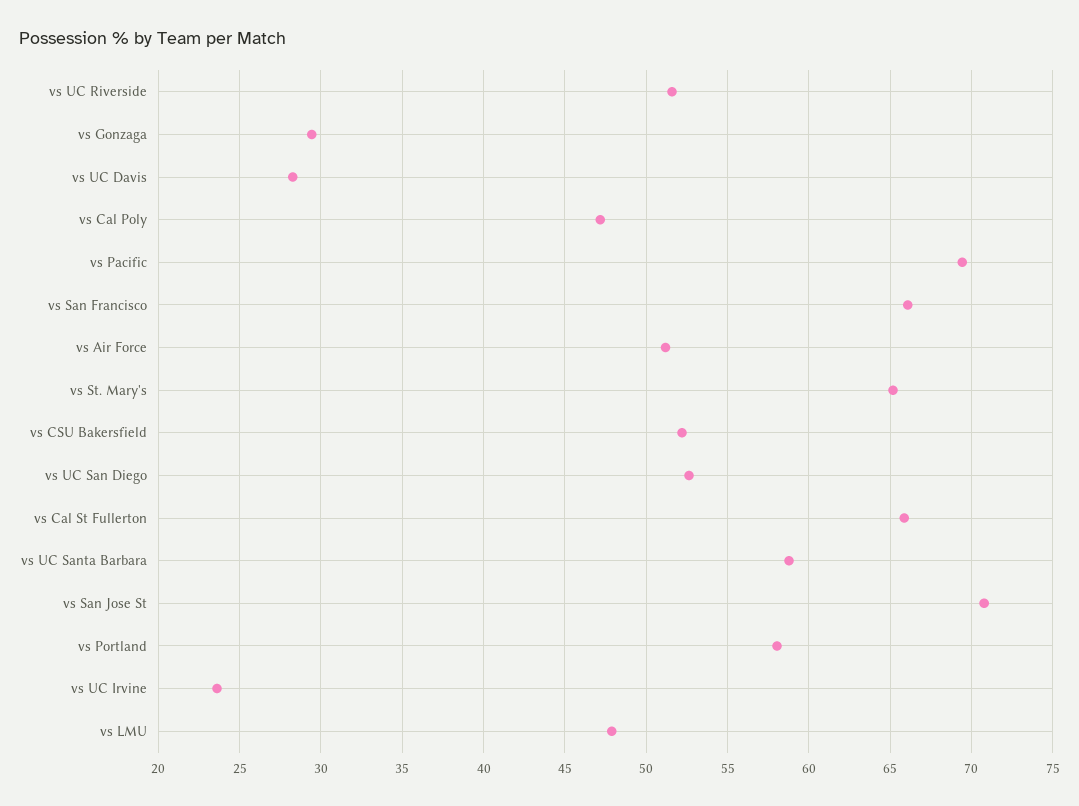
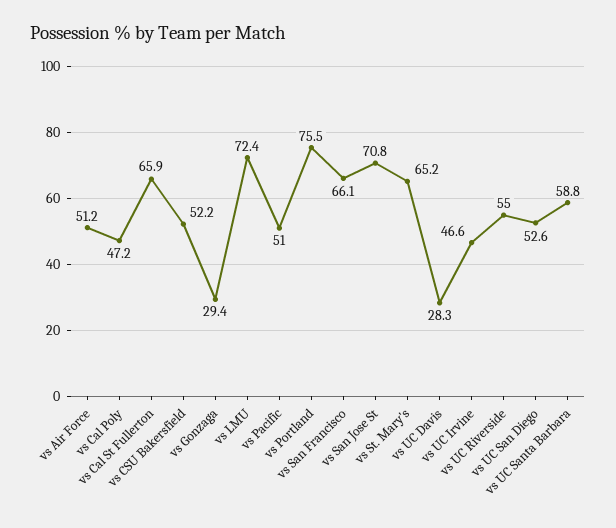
  {
-   "vs UC Riverside": 51.5,
+   "vs UC Riverside": 55,
    "vs Gonzaga": 29.4,
    "vs UC Davis": 28.3,
    "vs Cal Poly": 47.2,
-   "vs Pacific": 69.5,
+   "vs Pacific": 51,
    "vs San Francisco": 66.1,
    "vs Air Force": 51.2,
    "vs St. Mary's": 65.2,
    "vs CSU Bakersfield": 52.2,
    "vs UC San Diego": 52.6,
    "vs Cal St Fullerton": 65.9,
    "vs UC Santa Barbara": 58.8,
    "vs San Jose St": 70.8,
-   "vs Portland": 58,
+   "vs Portland": 75.5,
-   "vs UC Irvine": 23.5,
+   "vs UC Irvine": 46.6,
-   "vs LMU": 48
+   "vs LMU": 72.4
  }

